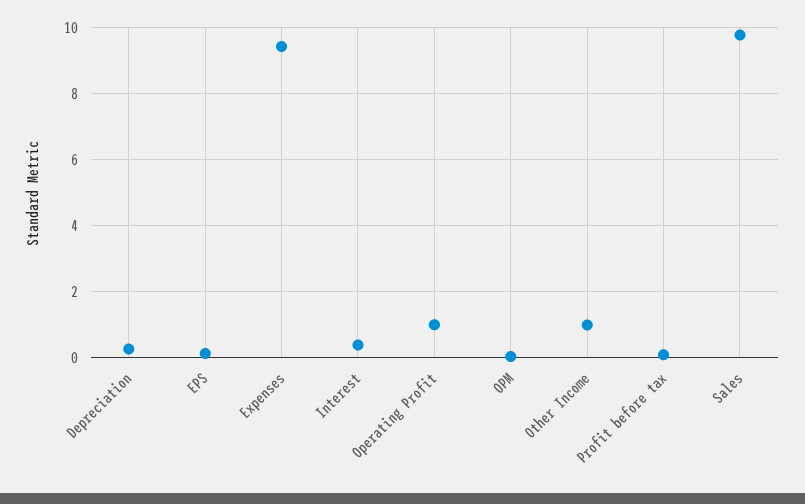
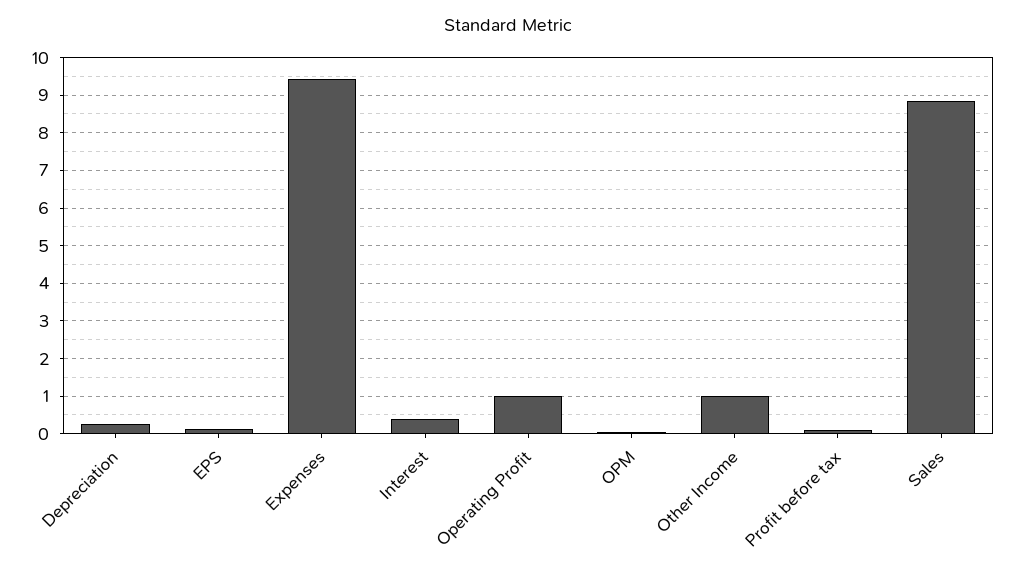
  {
    "Depreciation": 0.2,
    "EPS": 0.2,
    "Expenses": 9.4,
    "Interest": 0.4,
    "Operating Profit": 1,
    "OPM": 0,
    "Other Income": 1,
    "Profit before tax": 0,
-   "Sales": 9.8
+   "Sales": 8.8
  }

